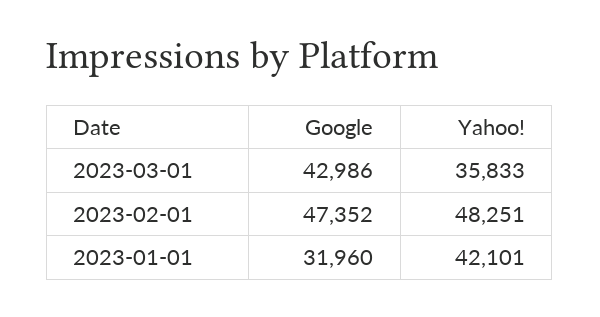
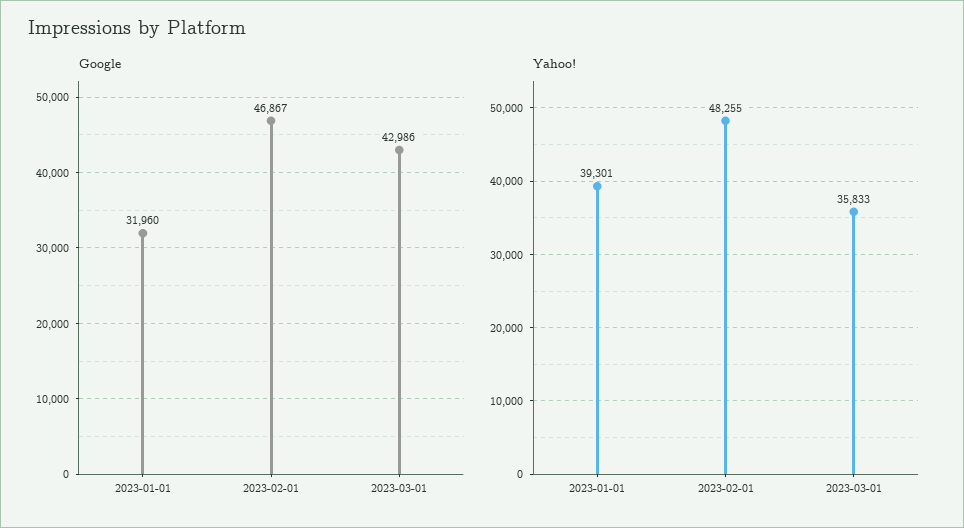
  {
    "Google": {
      "2023-03-01": 42986,
-     "2023-02-01": 47352,
+     "2023-02-01": 46867,
      "2023-01-01": 31960
    },
    "Yahoo!": {
      "2023-03-01": 35833,
-     "2023-02-01": 48251,
+     "2023-02-01": 48255,
-     "2023-01-01": 42101
+     "2023-01-01": 39301
    }
  }

